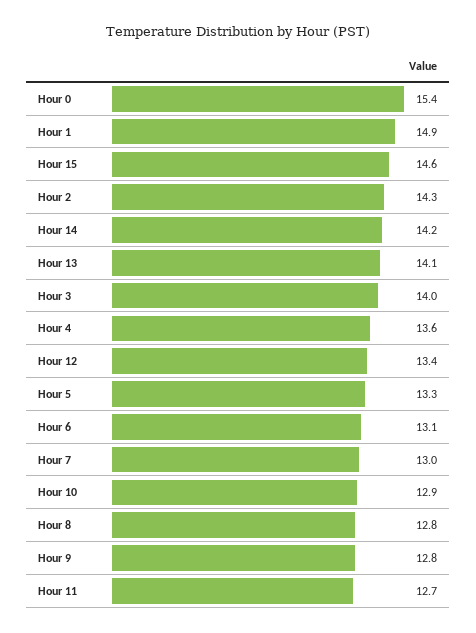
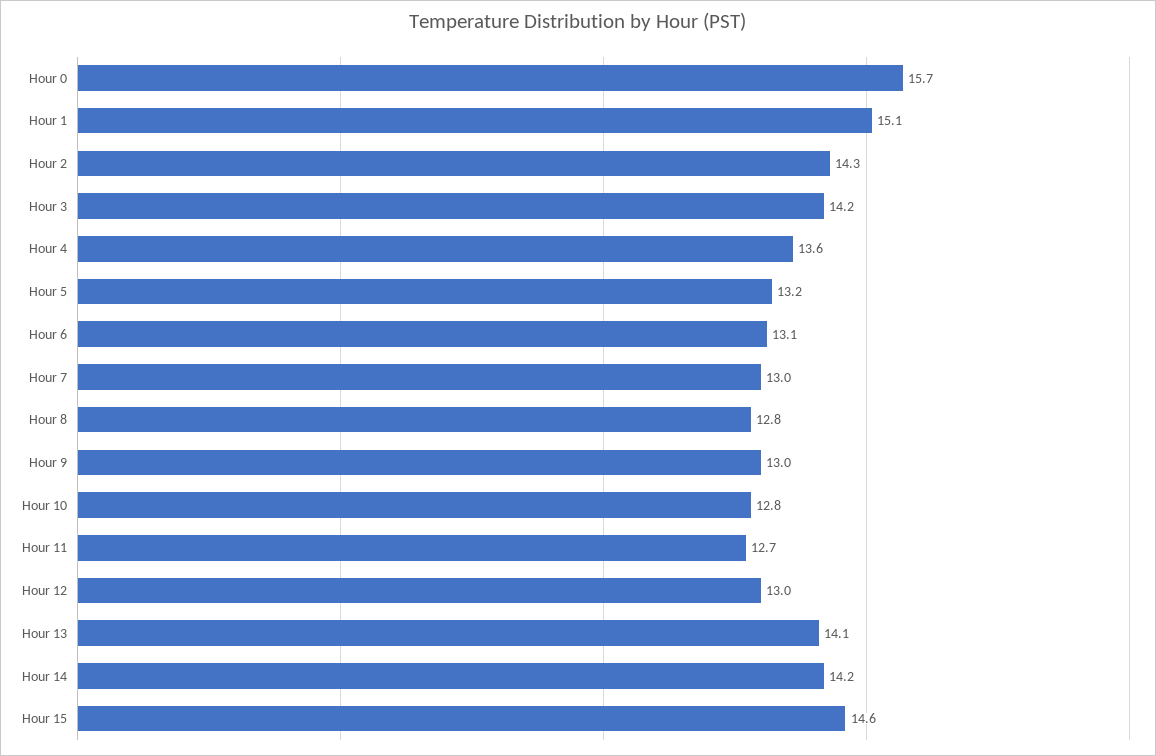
  {
-   "Hour 0": 15.4,
+   "Hour 0": 15.7,
-   "Hour 1": 14.9,
+   "Hour 1": 15.1,
    "Hour 15": 14.6,
    "Hour 2": 14.3,
    "Hour 14": 14.2,
    "Hour 13": 14.1,
-   "Hour 3": 14,
+   "Hour 3": 14.2,
    "Hour 4": 13.6,
-   "Hour 12": 13.4,
+   "Hour 12": 13,
-   "Hour 5": 13.3,
+   "Hour 5": 13.2,
    "Hour 6": 13.1,
    "Hour 7": 13,
-   "Hour 10": 12.9,
+   "Hour 10": 12.8,
    "Hour 8": 12.8,
-   "Hour 9": 12.8,
+   "Hour 9": 13,
    "Hour 11": 12.7
  }

